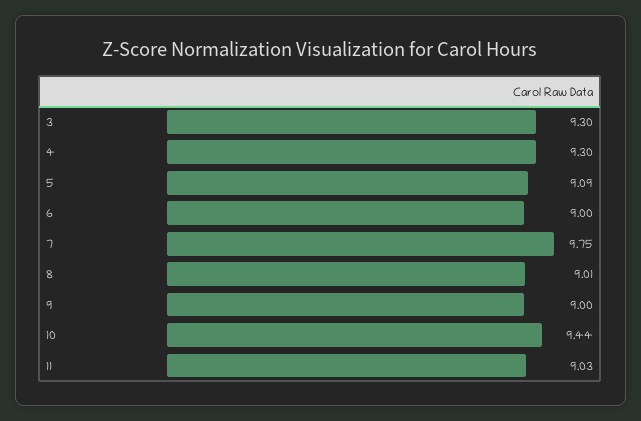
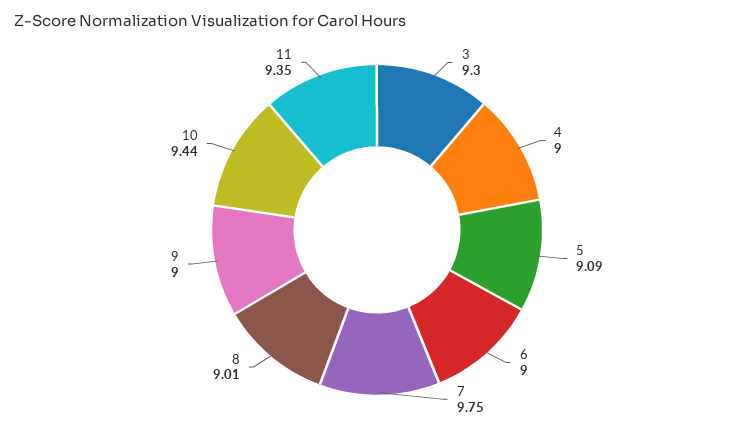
  {
    "3": 9.3,
-   "4": 9.3,
+   "4": 9,
    "5": 9.09,
    "6": 9,
    "7": 9.75,
    "8": 9.01,
    "9": 9,
    "10": 9.44,
-   "11": 9.03
+   "11": 9.35
  }

